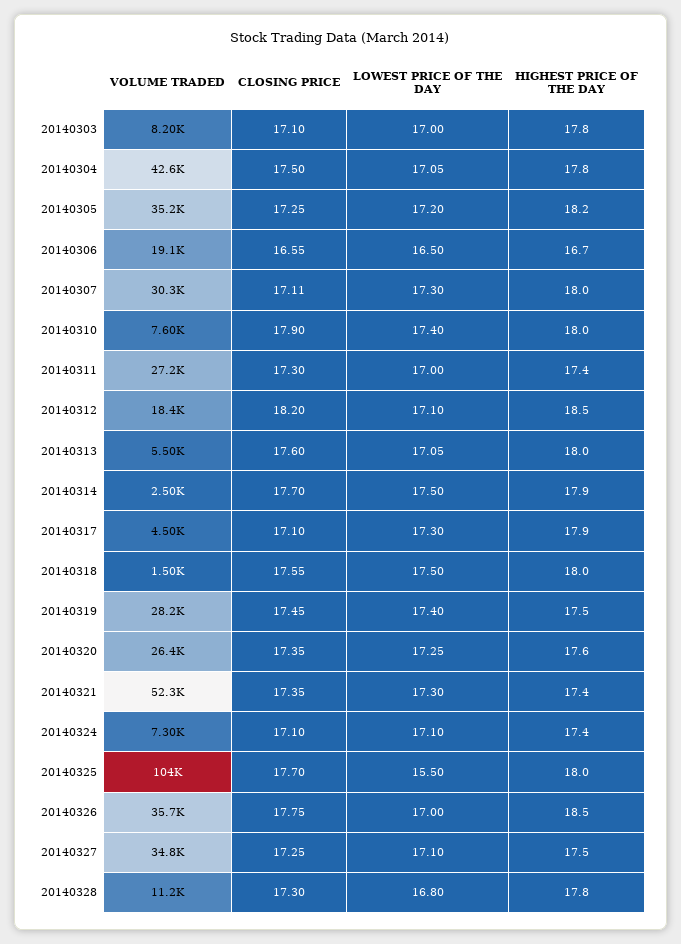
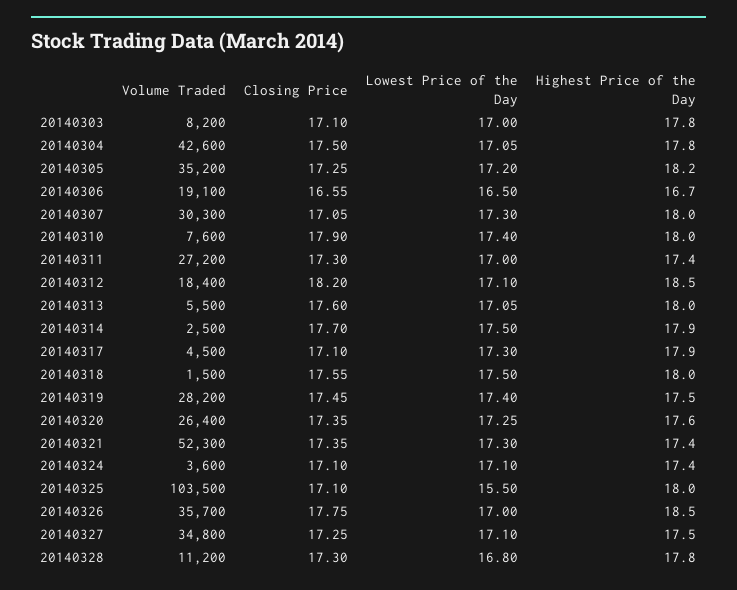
  {
    "VOLUME TRADED": {
      "20140303": 8200,
      "20140304": 42600,
      "20140305": 35200,
      "20140306": 19100,
      "20140307": 30300,
      "20140310": 7600,
      "20140311": 27200,
      "20140312": 18400,
      "20140313": 5500,
      "20140314": 2500,
      "20140317": 4500,
      "20140318": 1500,
      "20140319": 28200,
      "20140320": 26400,
      "20140321": 52300,
-     "20140324": 7300,
+     "20140324": 3600,
      "20140325": 103500,
      "20140326": 35700,
      "20140327": 34800,
      "20140328": 11200
    },
    "CLOSING PRICE": {
      "20140303": 17.1,
      "20140304": 17.5,
      "20140305": 17.25,
      "20140306": 16.55,
-     "20140307": 17.11,
+     "20140307": 17.05,
      "20140310": 17.9,
      "20140311": 17.3,
      "20140312": 18.2,
      "20140313": 17.6,
      "20140314": 17.7,
      "20140317": 17.1,
      "20140318": 17.55,
      "20140319": 17.45,
      "20140320": 17.35,
      "20140321": 17.35,
      "20140324": 17.1,
-     "20140325": 17.7,
+     "20140325": 17.1,
      "20140326": 17.75,
      "20140327": 17.25,
      "20140328": 17.3
    },
    "LOWEST PRICE OF THE DAY": {
      "20140303": 17,
      "20140304": 17.05,
      "20140305": 17.2,
      "20140306": 16.5,
      "20140307": 17.3,
      "20140310": 17.4,
      "20140311": 17,
      "20140312": 17.1,
      "20140313": 17.05,
      "20140314": 17.5,
      "20140317": 17.3,
      "20140318": 17.5,
      "20140319": 17.4,
      "20140320": 17.25,
      "20140321": 17.3,
      "20140324": 17.1,
      "20140325": 15.5,
      "20140326": 17,
      "20140327": 17.1,
      "20140328": 16.8
    },
    "HIGHEST PRICE OF THE DAY": {
      "20140303": 17.8,
      "20140304": 17.8,
      "20140305": 18.2,
      "20140306": 16.7,
      "20140307": 18,
      "20140310": 18,
      "20140311": 17.4,
      "20140312": 18.5,
      "20140313": 18,
      "20140314": 17.9,
      "20140317": 17.9,
      "20140318": 18,
      "20140319": 17.5,
      "20140320": 17.6,
      "20140321": 17.4,
      "20140324": 17.4,
      "20140325": 18,
      "20140326": 18.5,
      "20140327": 17.5,
      "20140328": 17.8
    }
  }

